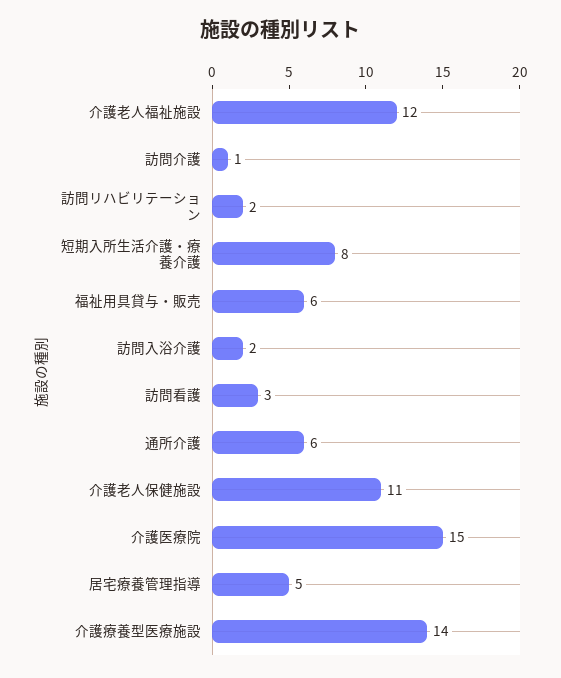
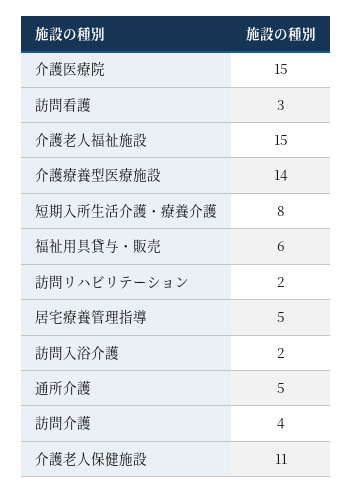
  {
-   "介護老人福祉施設": 12,
+   "介護老人福祉施設": 15,
-   "訪問介護": 1,
+   "訪問介護": 4,
    "訪問リハビリテーション": 2,
    "短期入所生活介護・療養介護": 8,
    "福祉用具貸与・販売": 6,
    "訪問入浴介護": 2,
    "訪問看護": 3,
-   "通所介護": 6,
+   "通所介護": 5,
    "介護老人保健施設": 11,
    "介護医療院": 15,
    "居宅療養管理指導": 5,
    "介護療養型医療施設": 14
  }

